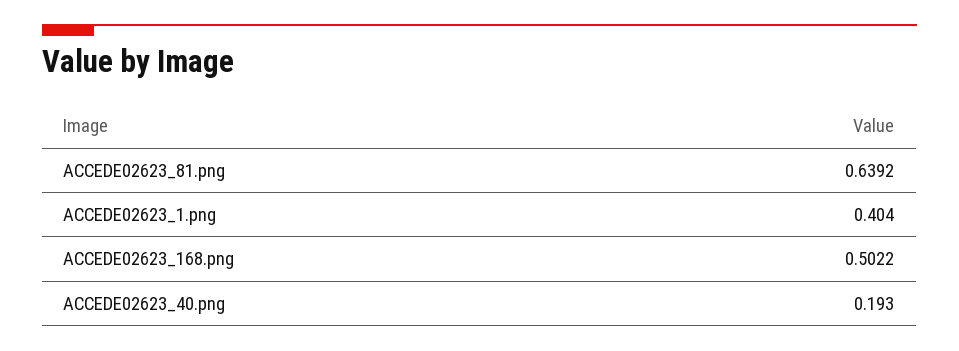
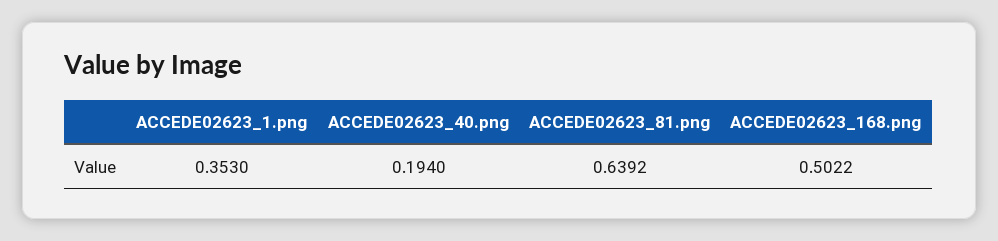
  {
    "ACCEDE02623_81.png": 0.6392,
-   "ACCEDE02623_1.png": 0.404,
+   "ACCEDE02623_1.png": 0.353,
    "ACCEDE02623_168.png": 0.5022,
-   "ACCEDE02623_40.png": 0.193
+   "ACCEDE02623_40.png": 0.194
  }

